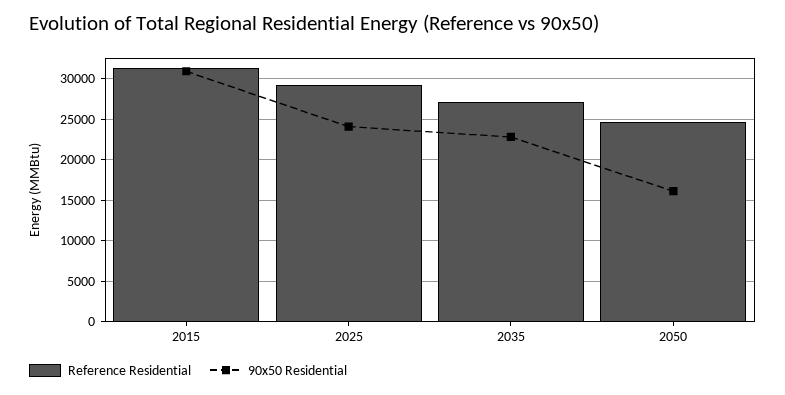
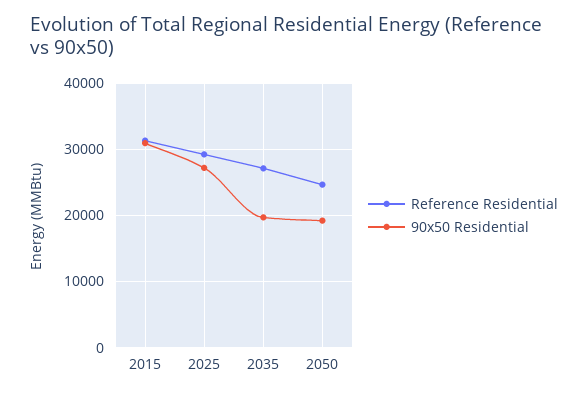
  {
    "Reference Residential": {
      "2015": 31000,
      "2025": 29000,
      "2035": 27000,
      "2050": 25000
    },
    "90x50 Residential": {
      "2015": 31000,
-     "2025": 24000,
+     "2025": 27000,
-     "2035": 23000,
+     "2035": 20000,
-     "2050": 16000
+     "2050": 19000
    }
  }

